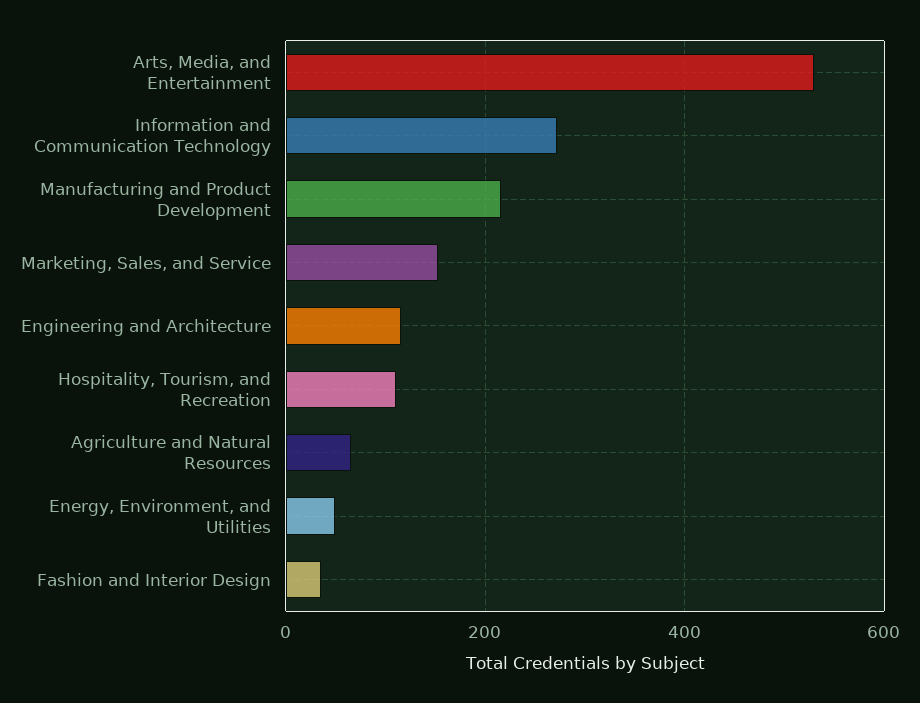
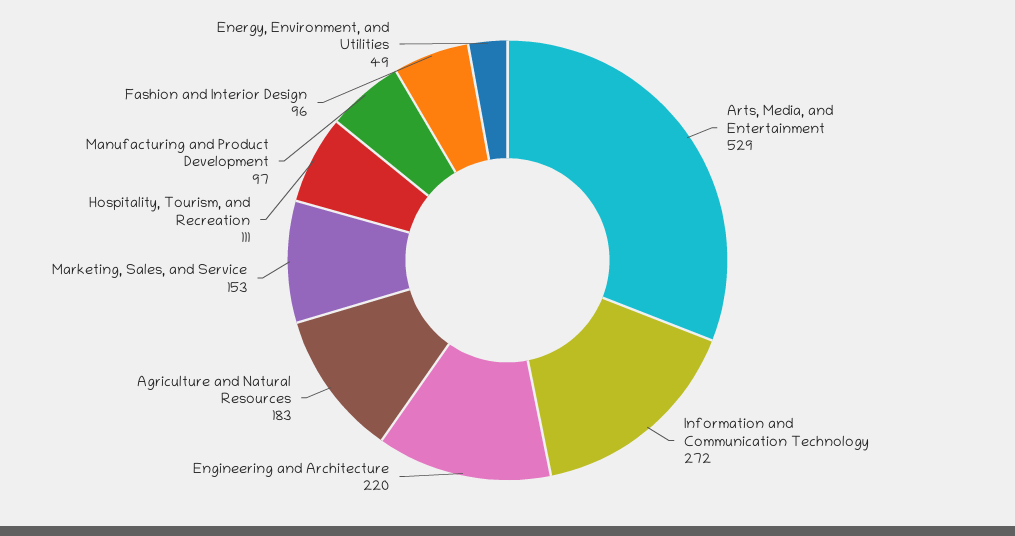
  {
    "Arts, Media, and Entertainment": 529,
    "Information and Communication Technology": 272,
-   "Manufacturing and Product Development": 220,
+   "Manufacturing and Product Development": 97,
    "Marketing, Sales, and Service": 153,
-   "Engineering and Architecture": 120,
+   "Engineering and Architecture": 220,
    "Hospitality, Tourism, and Recreation": 111,
-   "Agriculture and Natural Resources": 60,
+   "Agriculture and Natural Resources": 183,
    "Energy, Environment, and Utilities": 49,
-   "Fashion and Interior Design": 40
+   "Fashion and Interior Design": 96
  }

